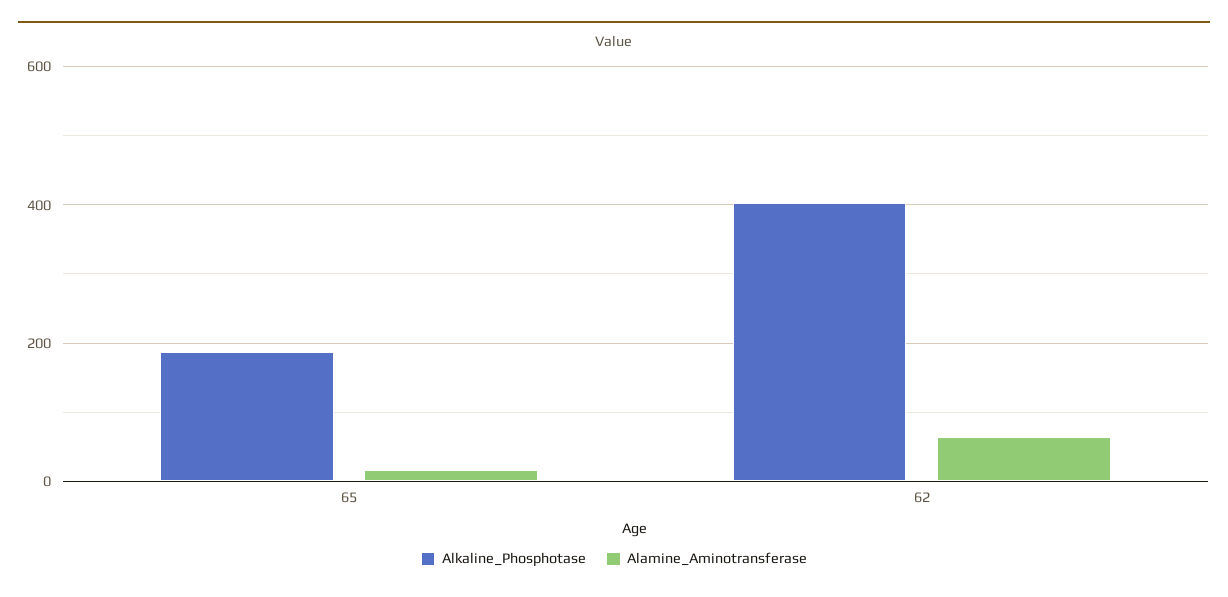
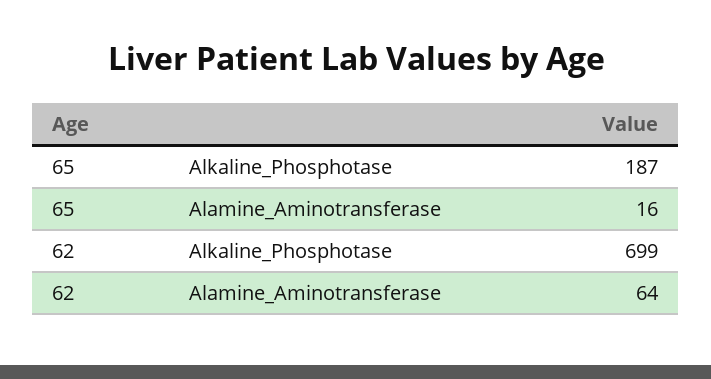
  {
    "Alkaline_Phosphotase": {
      "65": 187,
-     "62": 400
+     "62": 699
    },
    "Alamine_Aminotransferase": {
      "65": 16,
      "62": 64
    }
  }

